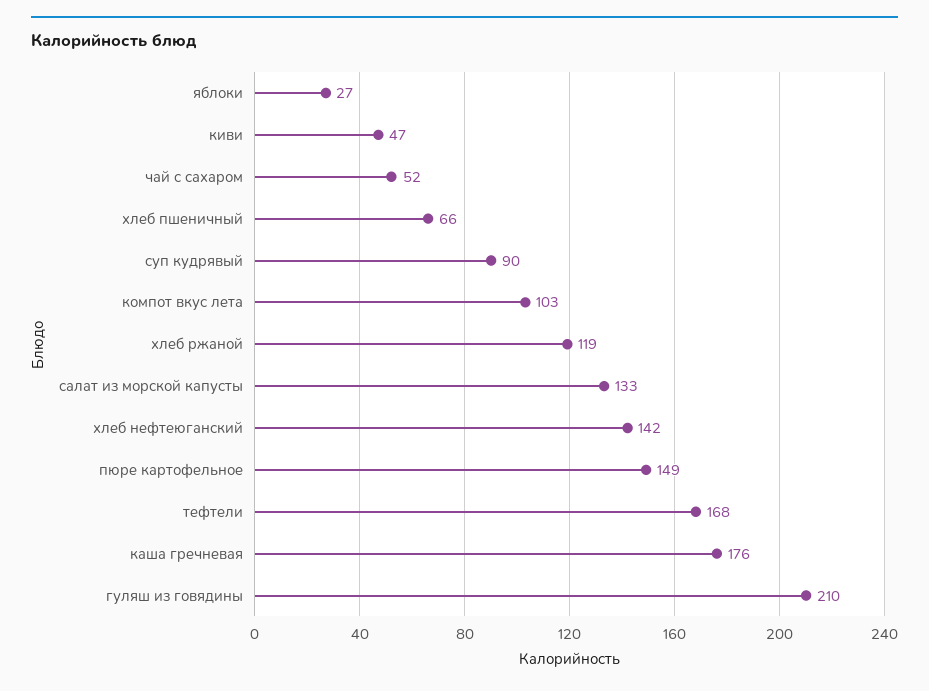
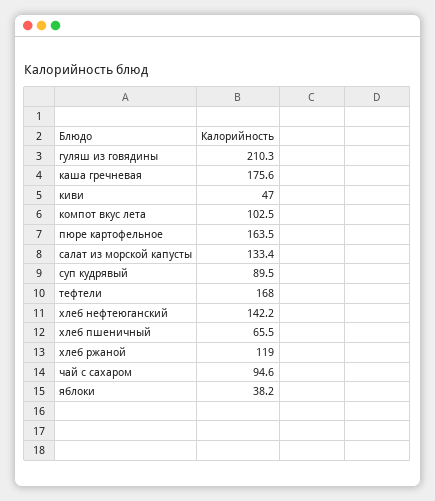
  {
-   "яблоки": 27,
+   "яблоки": 38.2,
    "киви": 47,
-   "чай с сахаром": 52,
+   "чай с сахаром": 94.6,
    "хлеб пшеничный": 65.5,
    "суп кудрявый": 89.5,
    "компот вкус лета": 102.5,
    "хлеб ржаной": 119,
    "салат из морской капусты": 133.4,
    "хлеб нефтеюганский": 142.2,
-   "пюре картофельное": 149,
+   "пюре картофельное": 163.5,
    "тефтели": 168,
    "каша гречневая": 175.6,
    "гуляш из говядины": 210.3
  }

